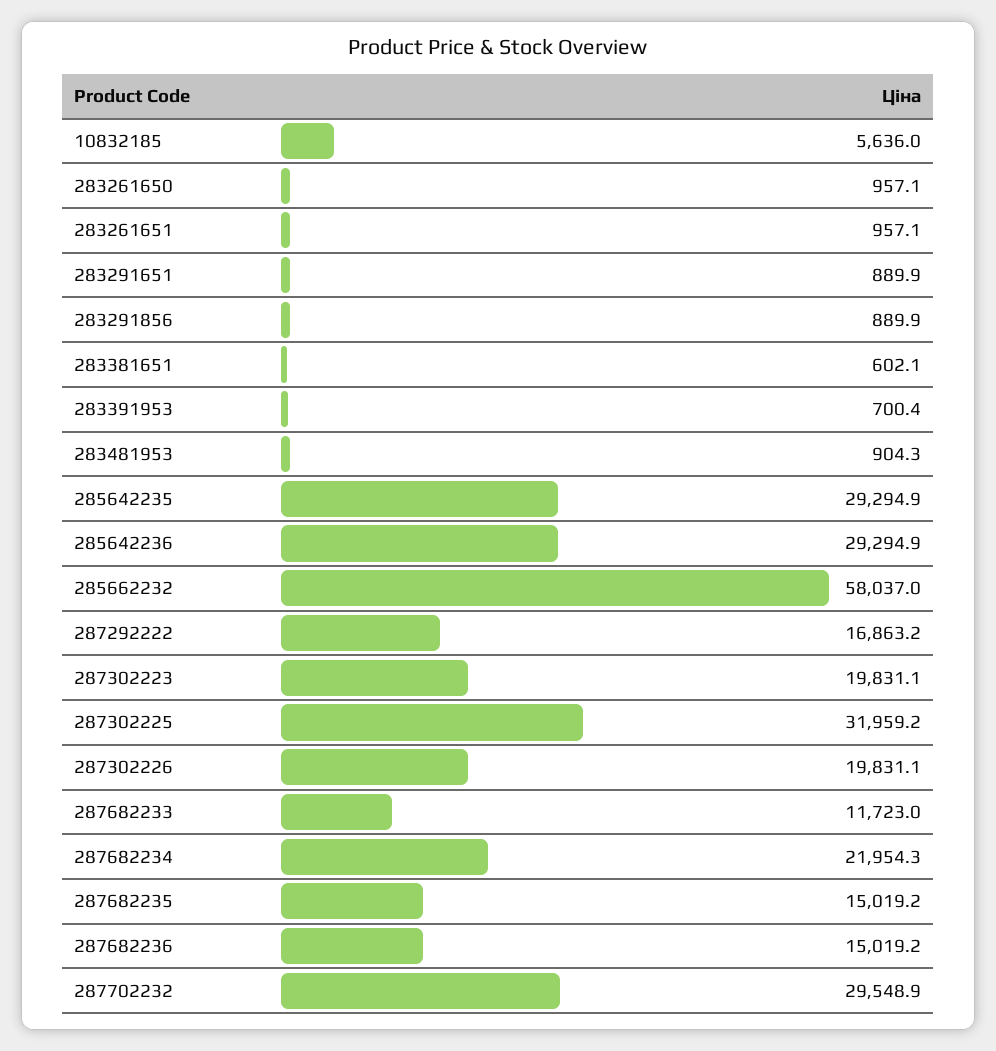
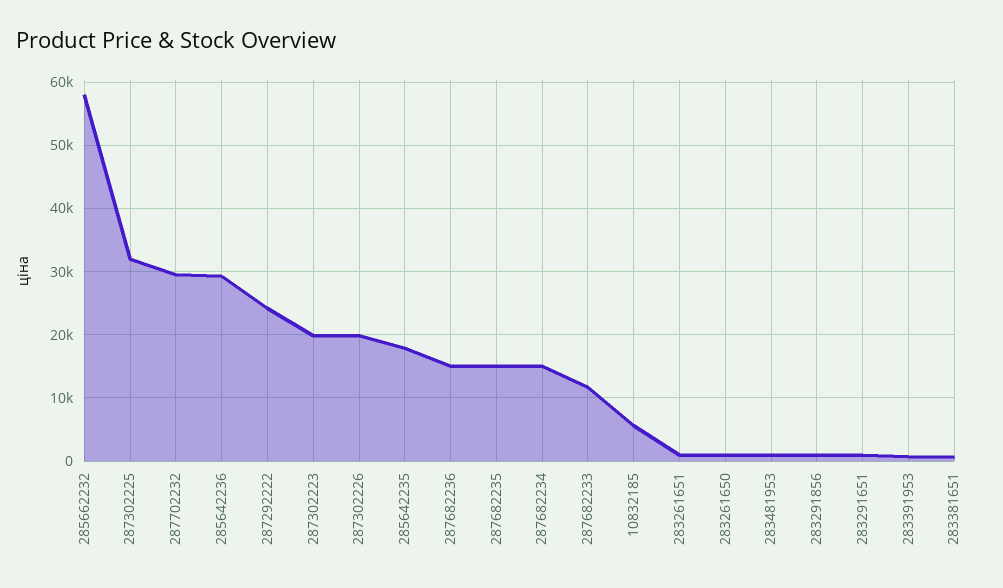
  {
    "10832185": 5636,
    "283261650": 957.1,
    "283261651": 957.1,
    "283291651": 889.9,
    "283291856": 889.9,
    "283381651": 602.1,
    "283391953": 700.4,
    "283481953": 904.3,
-   "285642235": 29294.9,
+   "285642235": 18000,
    "285642236": 29294.9,
    "285662232": 58037,
-   "287292222": 16863.2,
+   "287292222": 24000,
    "287302223": 19831.1,
    "287302225": 31959.2,
    "287302226": 19831.1,
    "287682233": 11723,
-   "287682234": 21954.3,
+   "287682234": 15000,
    "287682235": 15019.2,
    "287682236": 15019.2,
    "287702232": 29548.9
  }

